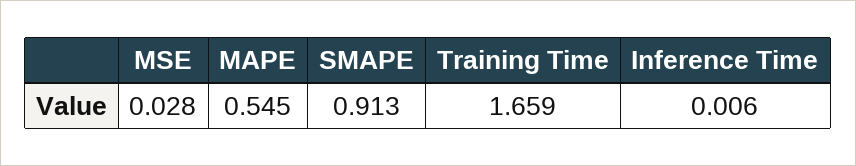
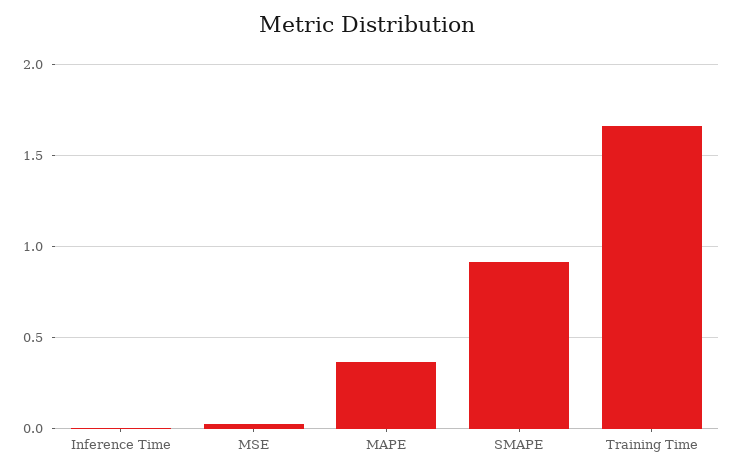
  {
    "MSE": 0.028,
-   "MAPE": 0.545,
+   "MAPE": 0.35,
    "SMAPE": 0.913,
    "Training Time": 1.659,
    "Inference Time": 0.006
  }

